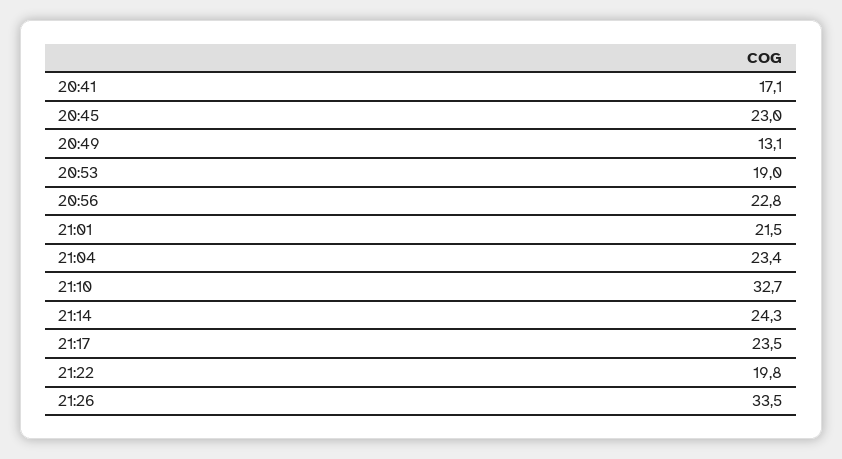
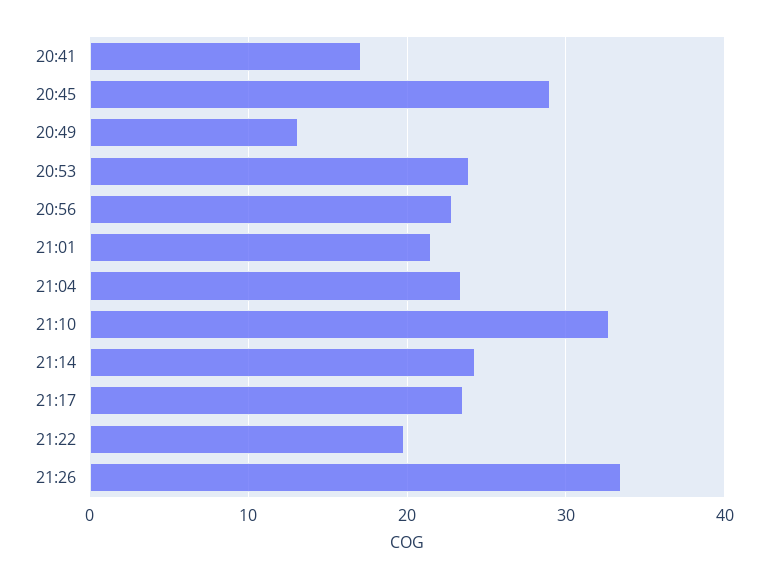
  {
    "20:41": 17.1,
-   "20:45": 23,
+   "20:45": 29,
    "20:49": 13.1,
-   "20:53": 19,
+   "20:53": 24,
    "20:56": 22.8,
    "21:01": 21.5,
    "21:04": 23.4,
    "21:10": 32.7,
    "21:14": 24.3,
    "21:17": 23.5,
    "21:22": 19.8,
    "21:26": 33.5
  }

